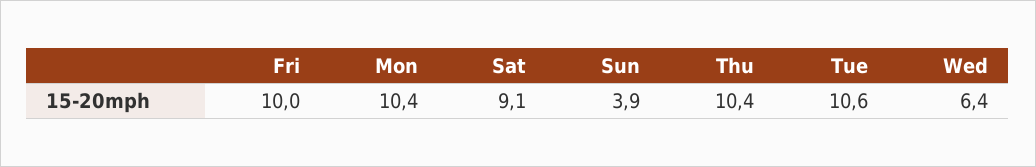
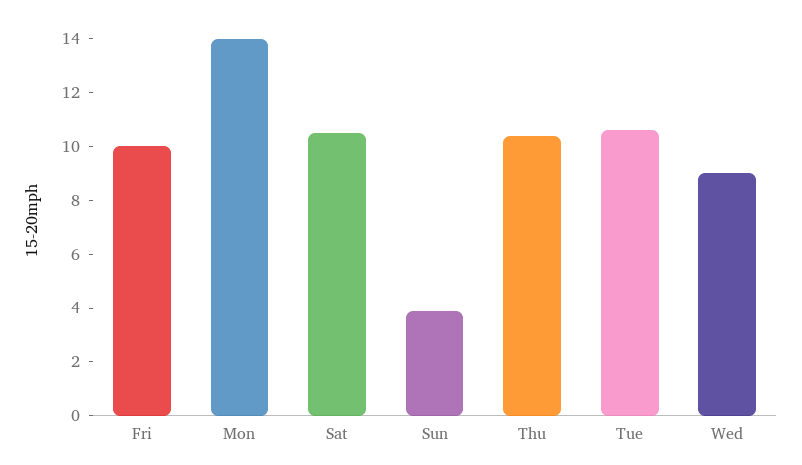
  {
    "Fri": 10,
-   "Mon": 10.4,
+   "Mon": 14,
-   "Sat": 9.1,
+   "Sat": 10.5,
    "Sun": 3.9,
    "Thu": 10.4,
    "Tue": 10.6,
-   "Wed": 6.4
+   "Wed": 9
  }

